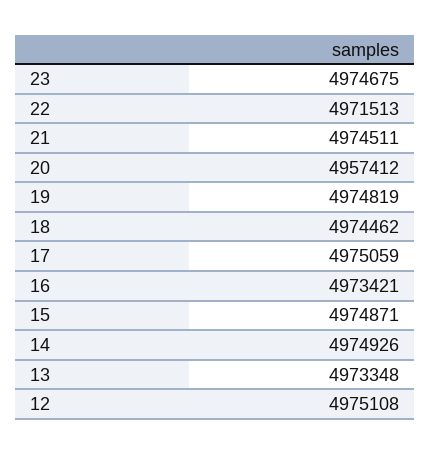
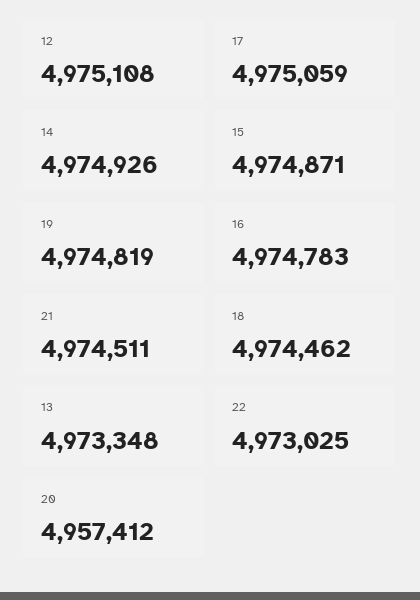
  {
-   "23": 4974675,
-   "22": 4971513,
+   "22": 4973025,
    "21": 4974511,
    "20": 4957412,
    "19": 4974819,
    "18": 4974462,
    "17": 4975059,
-   "16": 4973421,
+   "16": 4974783,
    "15": 4974871,
    "14": 4974926,
    "13": 4973348,
    "12": 4975108
  }

